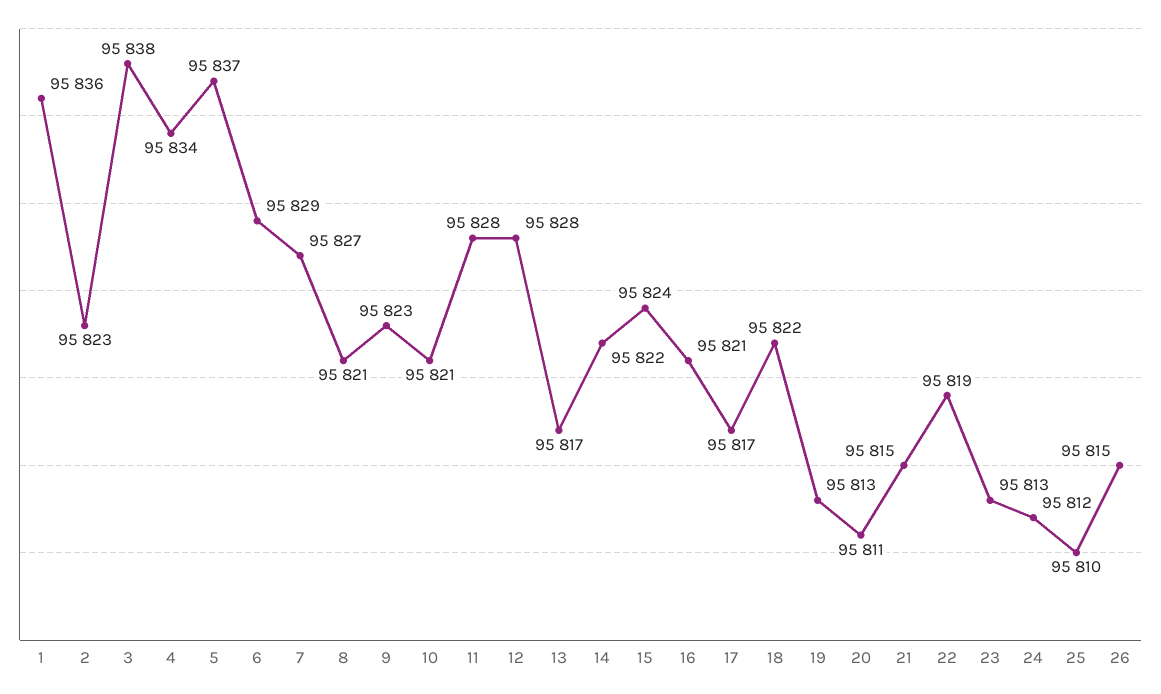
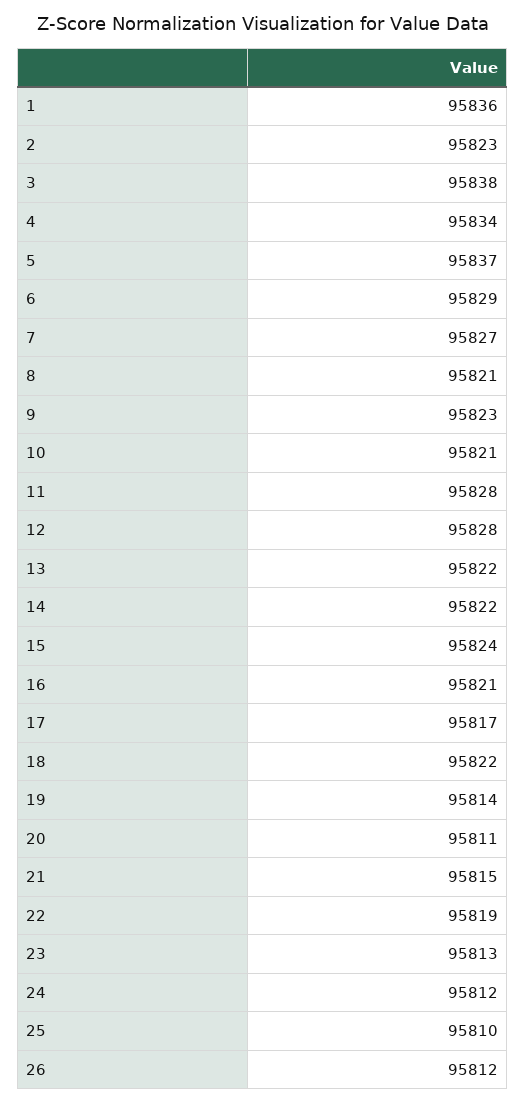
  {
    "1": 95836,
    "2": 95823,
    "3": 95838,
    "4": 95834,
    "5": 95837,
    "6": 95829,
    "7": 95827,
    "8": 95821,
    "9": 95823,
    "10": 95821,
    "11": 95828,
    "12": 95828,
-   "13": 95817,
+   "13": 95822,
    "14": 95822,
    "15": 95824,
    "16": 95821,
    "17": 95817,
    "18": 95822,
-   "19": 95813,
+   "19": 95814,
    "20": 95811,
    "21": 95815,
    "22": 95819,
    "23": 95813,
    "24": 95812,
    "25": 95810,
-   "26": 95815
+   "26": 95812
  }

